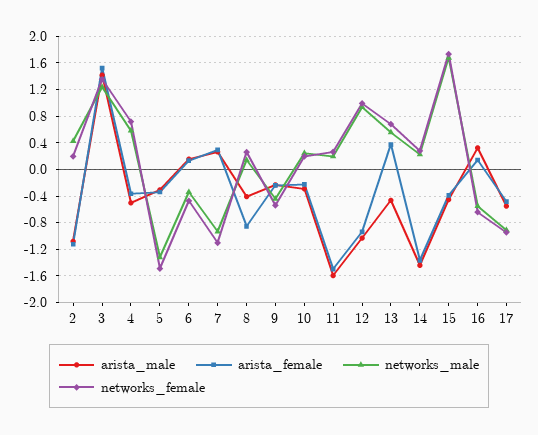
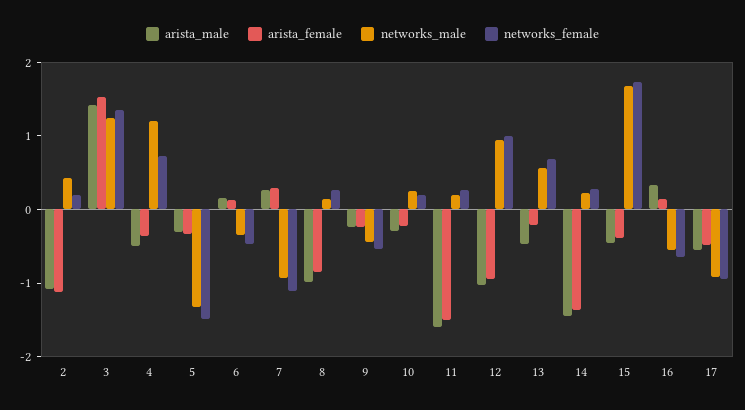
  {
    "arista_male": {
      "2": -1.1,
      "3": 1.4,
      "4": -0.5,
      "5": -0.3,
      "6": 0.2,
      "7": 0.3,
-     "8": -0.4,
+     "8": -1,
      "9": -0.2,
      "10": -0.3,
      "11": -1.6,
      "12": -1,
      "13": -0.5,
      "14": -1.4,
      "15": -0.5,
      "16": 0.3,
      "17": -0.6
    },
    "arista_female": {
      "2": -1.1,
      "3": 1.5,
      "4": -0.4,
      "5": -0.3,
      "6": 0.1,
      "7": 0.3,
      "8": -0.9,
      "9": -0.2,
      "10": -0.2,
      "11": -1.5,
      "12": -0.9,
-     "13": 0.4,
+     "13": -0.2,
      "14": -1.4,
      "15": -0.4,
      "16": 0.1,
      "17": -0.5
    },
    "networks_male": {
      "2": 0.4,
      "3": 1.2,
-     "4": 0.6,
+     "4": 1.2,
      "5": -1.3,
      "6": -0.3,
      "7": -0.9,
      "8": 0.1,
      "9": -0.4,
      "10": 0.2,
      "11": 0.2,
      "12": 0.9,
      "13": 0.6,
      "14": 0.2,
      "15": 1.7,
      "16": -0.6,
      "17": -0.9
    },
    "networks_female": {
      "2": 0.2,
      "3": 1.4,
      "4": 0.7,
      "5": -1.5,
      "6": -0.5,
      "7": -1.1,
      "8": 0.3,
      "9": -0.5,
      "10": 0.2,
      "11": 0.3,
      "12": 1,
      "13": 0.7,
      "14": 0.3,
      "15": 1.7,
      "16": -0.6,
      "17": -0.9
    }
  }

